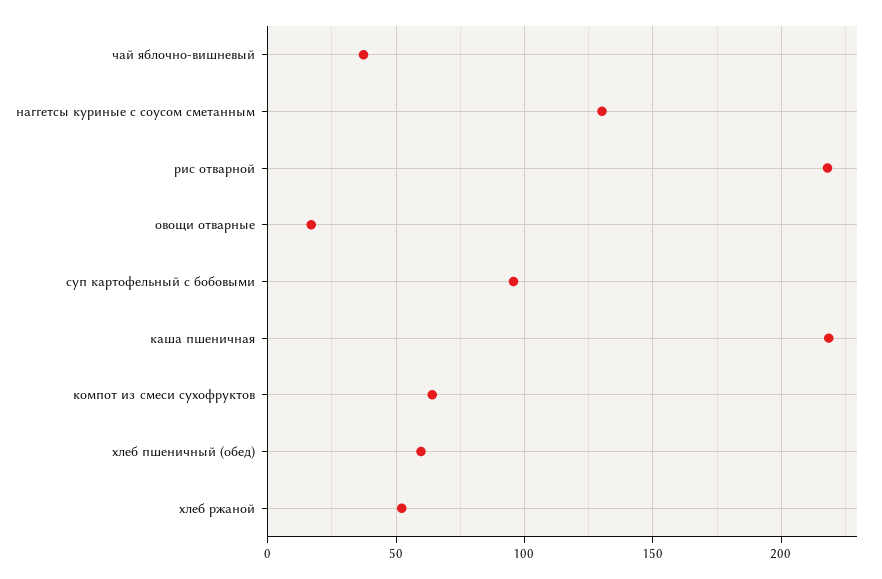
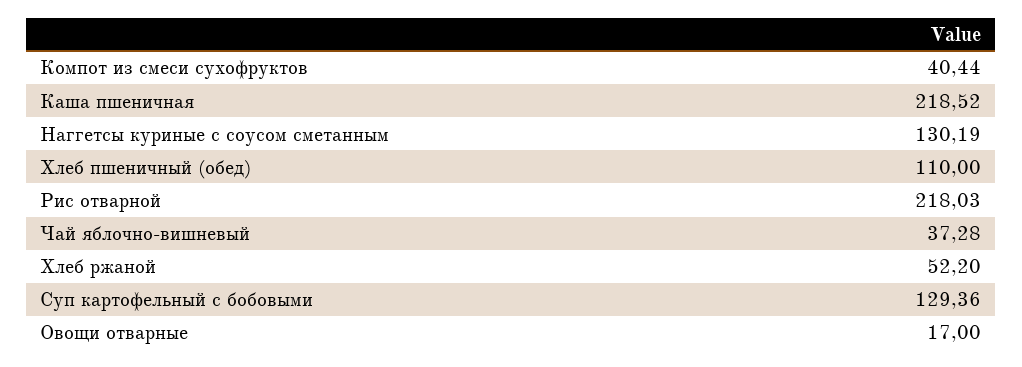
  {
    "чай яблочно-вишневый": 37.28,
    "наггетсы куриные с соусом сметанным": 130.19,
    "рис отварной": 218.03,
    "овощи отварные": 17,
-   "суп картофельный с бобовыми": 95,
+   "суп картофельный с бобовыми": 129.36,
    "каша пшеничная": 218.52,
-   "компот из смеси сухофруктов": 65,
+   "компот из смеси сухофруктов": 40.44,
-   "хлеб пшеничный (обед)": 60,
+   "хлеб пшеничный (обед)": 110,
    "хлеб ржаной": 52.2
  }

